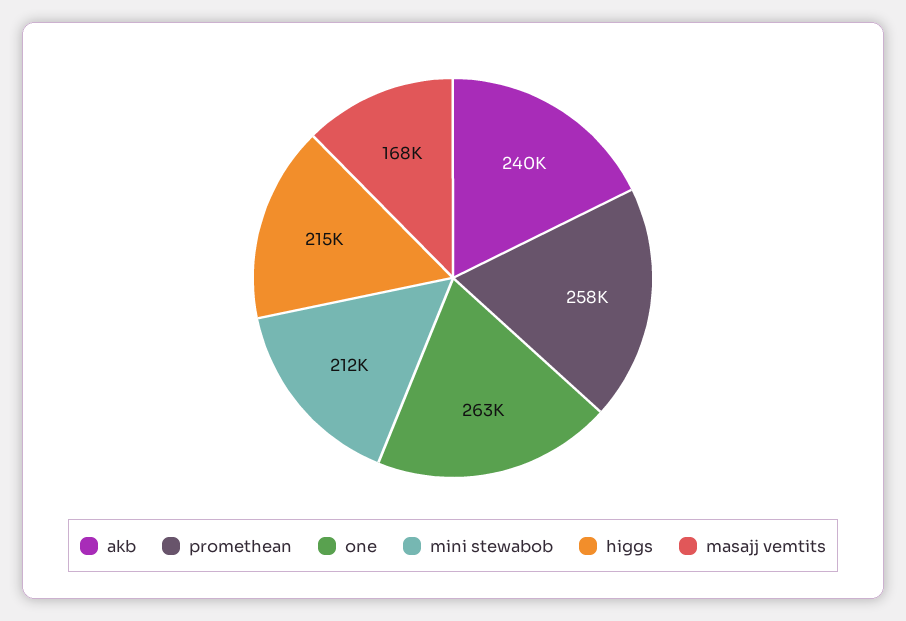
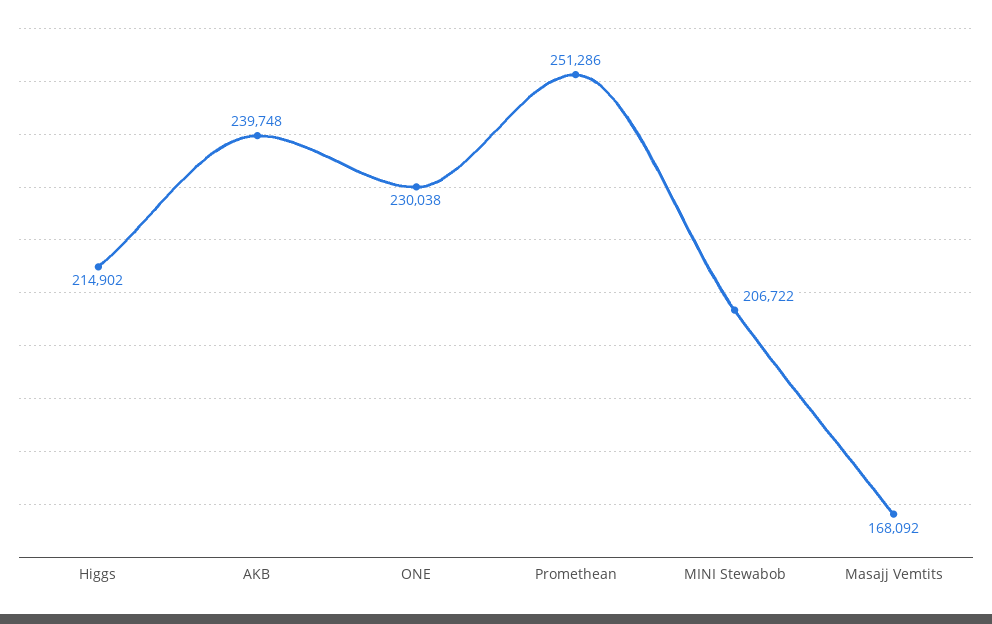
  {
    "akb": 239748,
-   "promethean": 258000,
+   "promethean": 251286,
-   "one": 263000,
+   "one": 230038,
-   "mini stewabob": 212000,
+   "mini stewabob": 206722,
    "higgs": 214902,
    "masajj vemtits": 168092
  }

